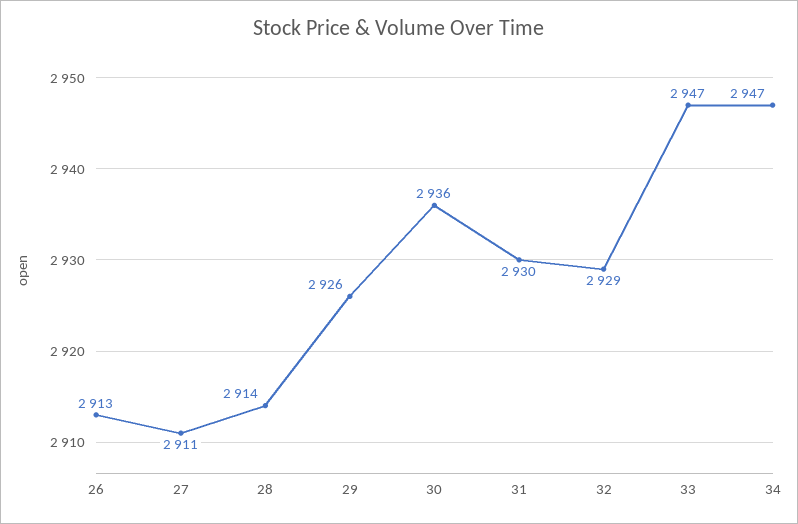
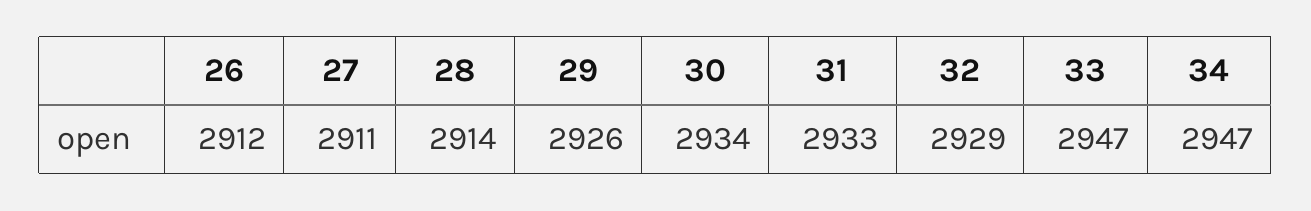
  {
-   "26": 2913,
+   "26": 2912,
    "27": 2911,
    "28": 2914,
    "29": 2926,
-   "30": 2936,
+   "30": 2934,
-   "31": 2930,
+   "31": 2933,
    "32": 2929,
    "33": 2947,
    "34": 2947
  }

